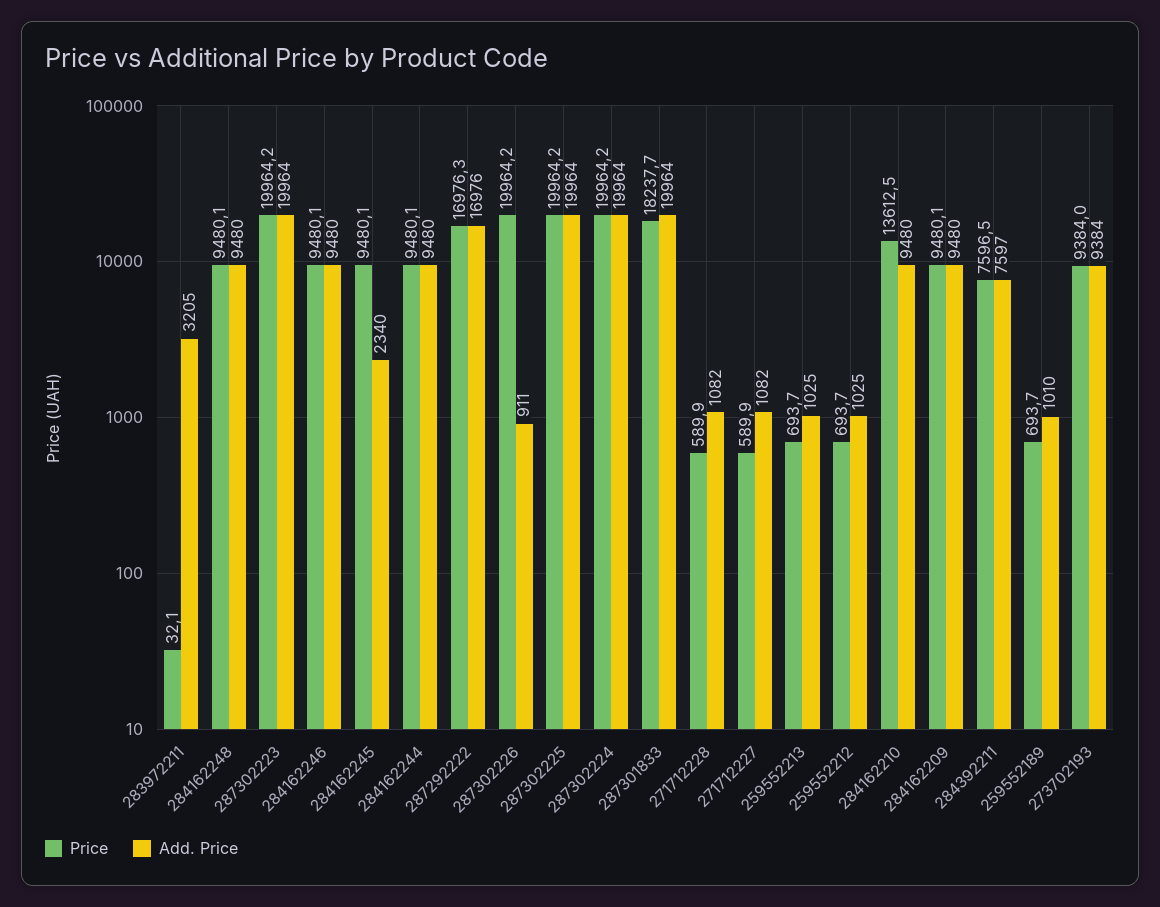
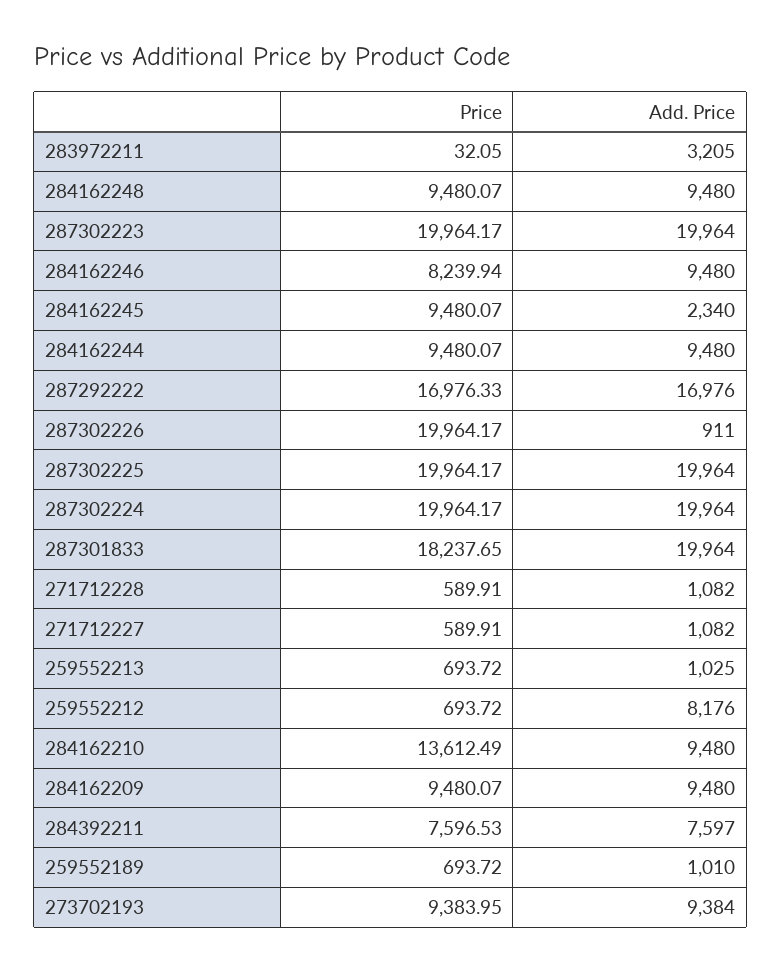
  {
    "Price": {
      "283972211": 32.05,
      "284162248": 9480.07,
      "287302223": 19964.17,
-     "284162246": 9480.1,
+     "284162246": 8239.94,
      "284162245": 9480.07,
      "284162244": 9480.07,
      "287292222": 16976.33,
      "287302226": 19964.17,
      "287302225": 19964.17,
      "287302224": 19964.17,
      "287301833": 18237.65,
      "271712228": 589.91,
      "271712227": 589.91,
      "259552213": 693.72,
      "259552212": 693.72,
      "284162210": 13612.49,
      "284162209": 9480.07,
      "284392211": 7596.53,
      "259552189": 693.72,
      "273702193": 9383.95
    },
    "Add. Price": {
      "283972211": 3205,
      "284162248": 9480,
      "287302223": 19964,
      "284162246": 9480,
      "284162245": 2340,
      "284162244": 9480,
      "287292222": 16976,
      "287302226": 911,
      "287302225": 19964,
      "287302224": 19964,
      "287301833": 19964,
      "271712228": 1082,
      "271712227": 1082,
      "259552213": 1025,
-     "259552212": 1025,
+     "259552212": 8176,
      "284162210": 9480,
      "284162209": 9480,
      "284392211": 7597,
      "259552189": 1010,
      "273702193": 9384
    }
  }

